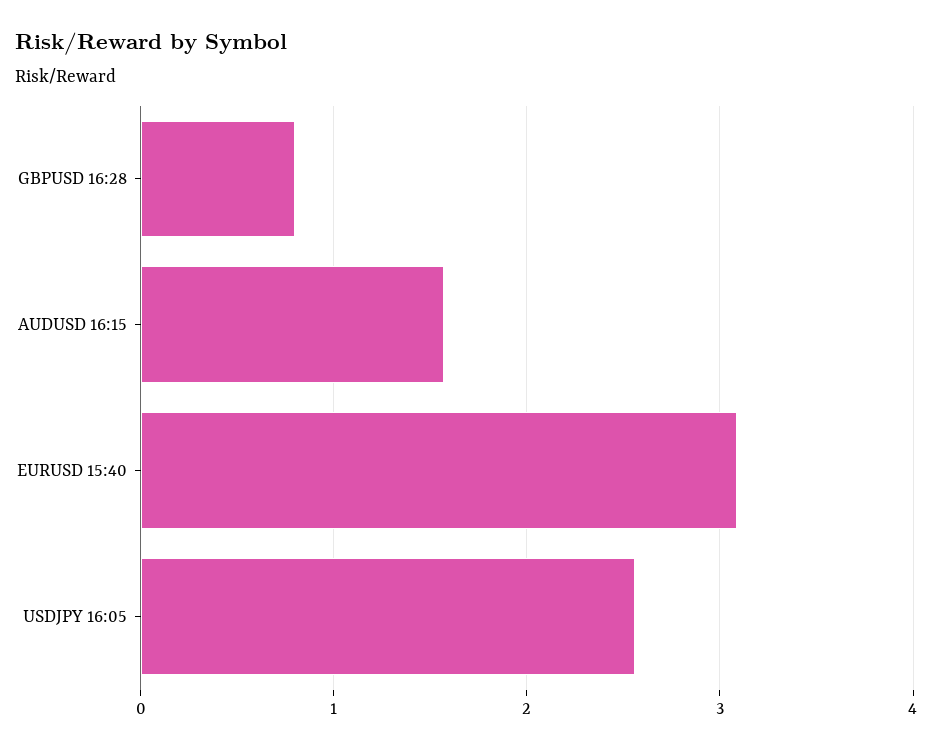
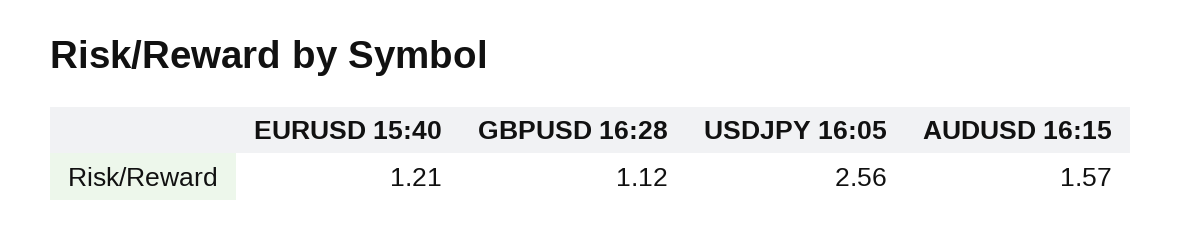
  {
-   "GBPUSD 16:28": 0.8,
+   "GBPUSD 16:28": 1.12,
    "AUDUSD 16:15": 1.57,
-   "EURUSD 15:40": 3.1,
+   "EURUSD 15:40": 1.21,
    "USDJPY 16:05": 2.56
  }

